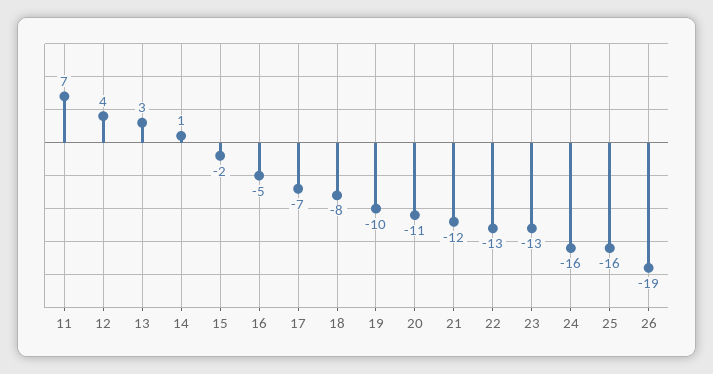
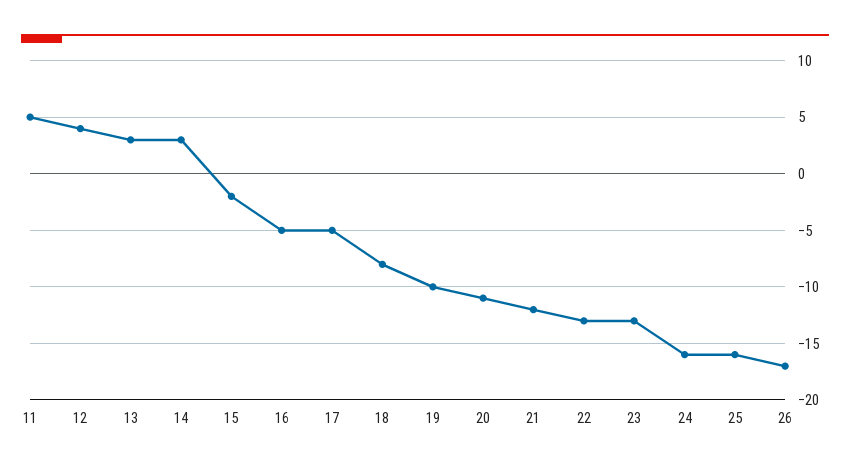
  {
-   "11": 7,
+   "11": 5,
    "12": 4,
    "13": 3,
-   "14": 1,
+   "14": 3,
    "15": -2,
    "16": -5,
-   "17": -7,
+   "17": -5,
    "18": -8,
    "19": -10,
    "20": -11,
    "21": -12,
    "22": -13,
    "23": -13,
    "24": -16,
    "25": -16,
-   "26": -19
+   "26": -17
  }

